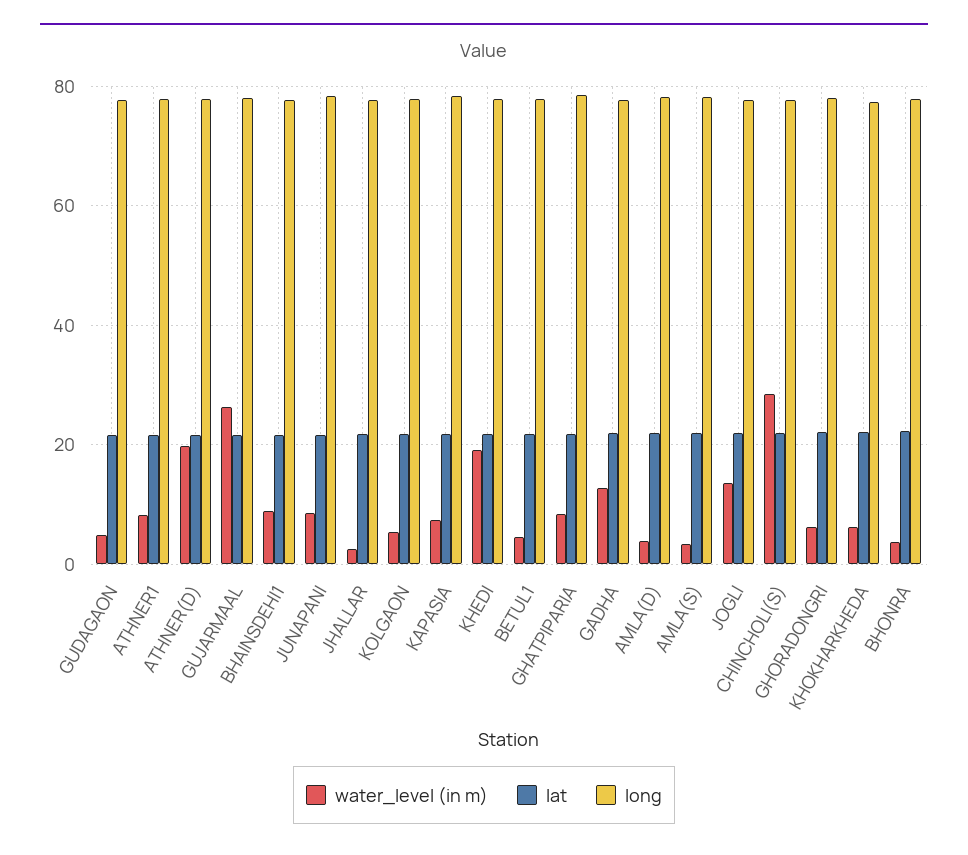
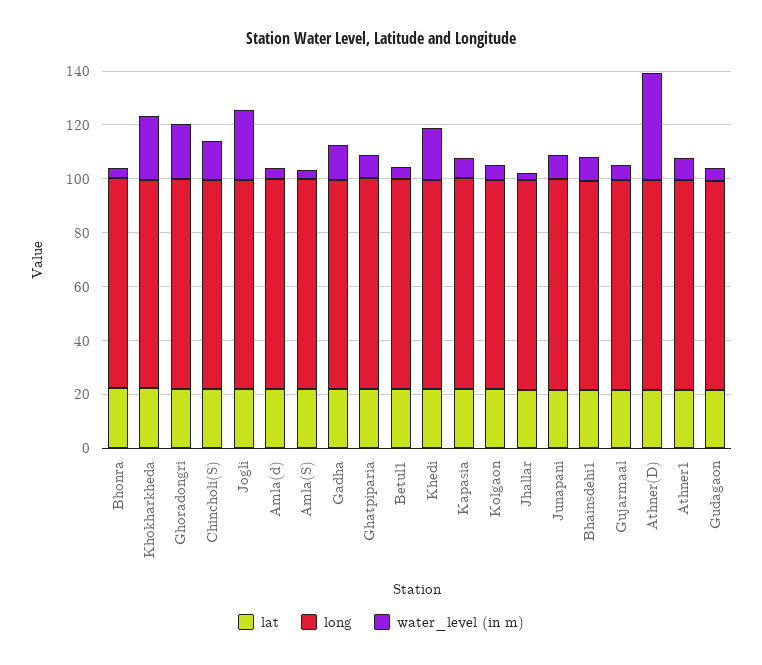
  {
    "water_level (in m)": {
      "GUDAGAON": 4,
      "ATHNER1": 8,
-     "ATHNER(D)": 20,
+     "ATHNER(D)": 40,
-     "GUJARMAAL": 26,
+     "GUJARMAAL": 5,
      "BHAINSDEHI1": 8,
      "JUNAPANI": 8,
      "JHALLAR": 2,
      "KOLGAON": 6,
      "KAPASIA": 8,
      "KHEDI": 20,
      "BETUL1": 4,
      "GHATPIPARIA": 8,
      "GADHA": 12,
      "AMLA(D)": 4,
      "AMLA(S)": 4,
-     "JOGLI": 14,
+     "JOGLI": 25,
-     "CHINCHOLI(S)": 28,
+     "CHINCHOLI(S)": 15,
-     "GHORADONGRI": 6,
+     "GHORADONGRI": 20,
-     "KHOKHARKHEDA": 6,
+     "KHOKHARKHEDA": 25,
      "BHONRA": 4
    },
    "lat": {
      "GUDAGAON": 22,
      "ATHNER1": 22,
      "ATHNER(D)": 22,
      "GUJARMAAL": 22,
      "BHAINSDEHI1": 22,
      "JUNAPANI": 22,
      "JHALLAR": 22,
      "KOLGAON": 22,
      "KAPASIA": 22,
      "KHEDI": 22,
      "BETUL1": 22,
      "GHATPIPARIA": 22,
      "GADHA": 22,
      "AMLA(D)": 22,
      "AMLA(S)": 22,
      "JOGLI": 22,
      "CHINCHOLI(S)": 22,
      "GHORADONGRI": 22,
      "KHOKHARKHEDA": 22,
      "BHONRA": 22
    },
    "long": {
      "GUDAGAON": 78,
      "ATHNER1": 78,
      "ATHNER(D)": 78,
      "GUJARMAAL": 78,
      "BHAINSDEHI1": 78,
      "JUNAPANI": 78,
      "JHALLAR": 78,
      "KOLGAON": 78,
      "KAPASIA": 78,
      "KHEDI": 78,
      "BETUL1": 78,
      "GHATPIPARIA": 78,
      "GADHA": 78,
      "AMLA(D)": 78,
      "AMLA(S)": 78,
      "JOGLI": 78,
      "CHINCHOLI(S)": 78,
      "GHORADONGRI": 78,
      "KHOKHARKHEDA": 78,
      "BHONRA": 78
    }
  }

